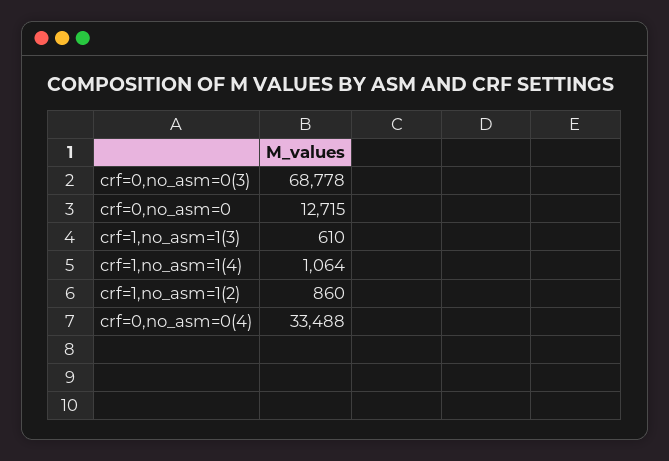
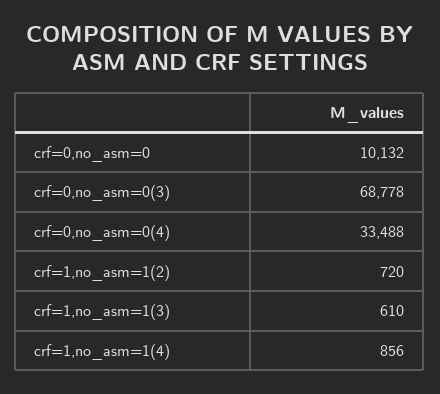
  {
    "crf=0,no_asm=0(3)": 68778,
-   "crf=0,no_asm=0": 12715,
+   "crf=0,no_asm=0": 10132,
    "crf=1,no_asm=1(3)": 610,
-   "crf=1,no_asm=1(4)": 1064,
+   "crf=1,no_asm=1(4)": 856,
-   "crf=1,no_asm=1(2)": 860,
+   "crf=1,no_asm=1(2)": 720,
    "crf=0,no_asm=0(4)": 33488
  }

